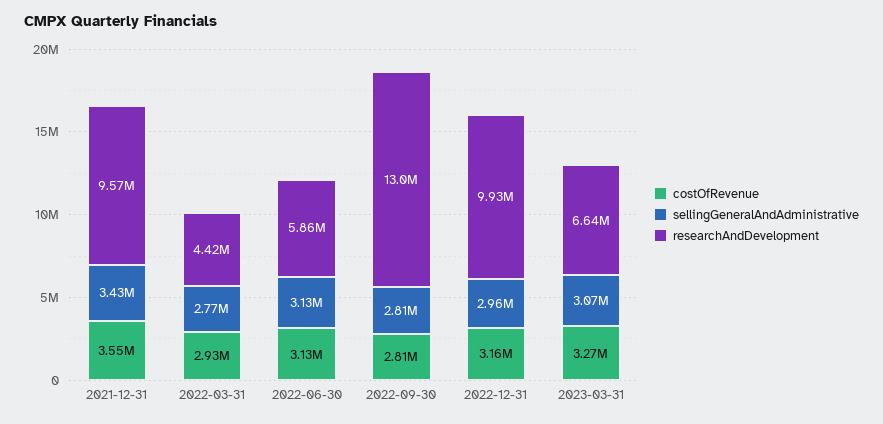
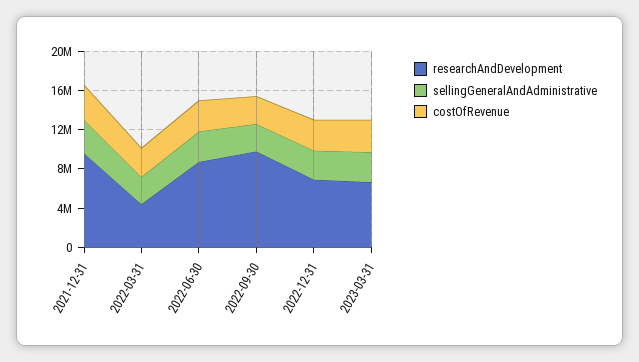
  {
    "costOfRevenue": {
      "2021-12-31": 3550000,
      "2022-03-31": 2930000,
      "2022-06-30": 3130000,
      "2022-09-30": 2810000,
      "2022-12-31": 3160000,
      "2023-03-31": 3270000
    },
    "sellingGeneralAndAdministrative": {
      "2021-12-31": 3430000,
      "2022-03-31": 2770000,
      "2022-06-30": 3130000,
      "2022-09-30": 2810000,
      "2022-12-31": 2960000,
      "2023-03-31": 3070000
    },
    "researchAndDevelopment": {
      "2021-12-31": 9570000,
      "2022-03-31": 4420000,
-     "2022-06-30": 5860000,
+     "2022-06-30": 9000000,
-     "2022-09-30": 13000000,
+     "2022-09-30": 10000000,
-     "2022-12-31": 9930000,
+     "2022-12-31": 7000000,
      "2023-03-31": 6640000
    }
  }

